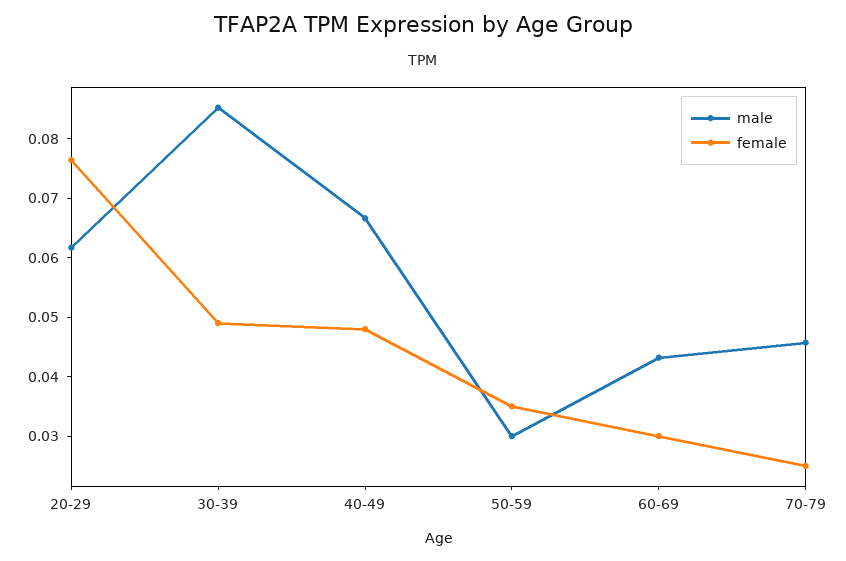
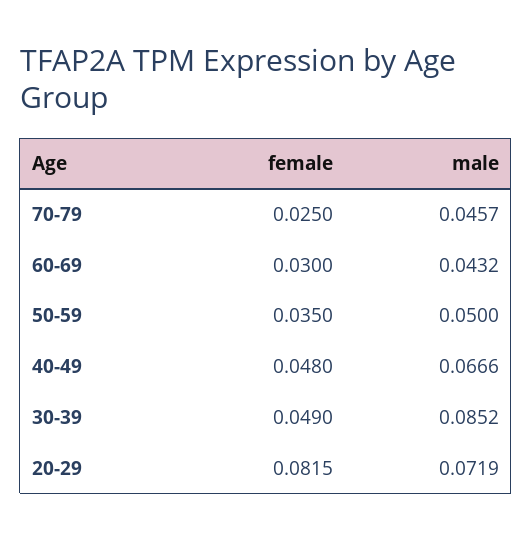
  {
    "male": {
-     "20-29": 0.062,
+     "20-29": 0.0719,
      "30-39": 0.0852,
      "40-49": 0.0666,
-     "50-59": 0.03,
+     "50-59": 0.05,
      "60-69": 0.0432,
      "70-79": 0.0457
    },
    "female": {
-     "20-29": 0.076,
+     "20-29": 0.0815,
      "30-39": 0.049,
      "40-49": 0.048,
      "50-59": 0.035,
      "60-69": 0.03,
      "70-79": 0.025
    }
  }

